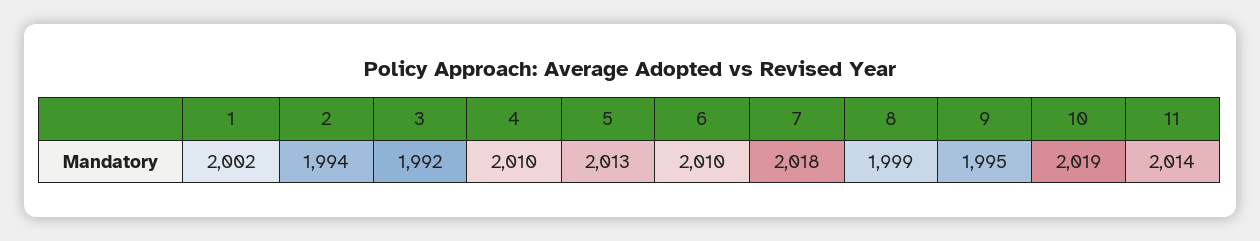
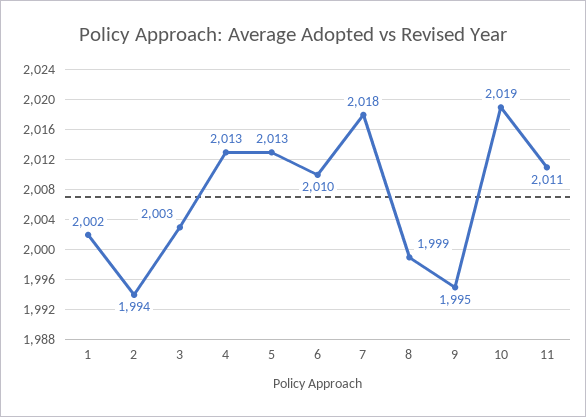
  {
    "1": 2002,
    "2": 1994,
-   "3": 1992,
+   "3": 2003,
-   "4": 2010,
+   "4": 2013,
    "5": 2013,
    "6": 2010,
    "7": 2018,
    "8": 1999,
    "9": 1995,
    "10": 2019,
-   "11": 2014
+   "11": 2011
  }

